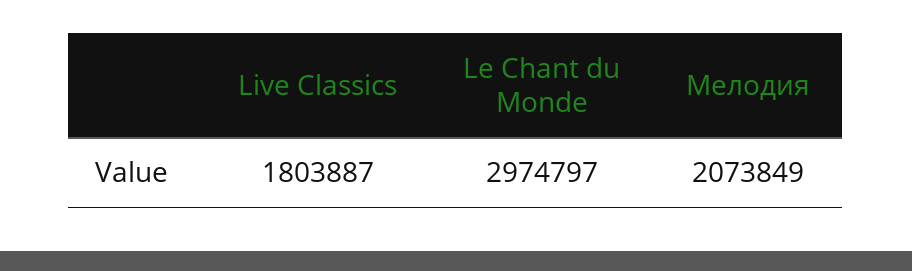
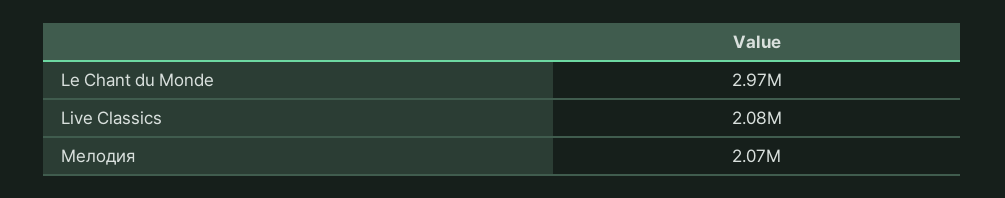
  {
-   "Live Classics": 1803887,
+   "Live Classics": 2080000,
    "Le Chant du Monde": 2974797,
    "Мелодия": 2073849
  }

